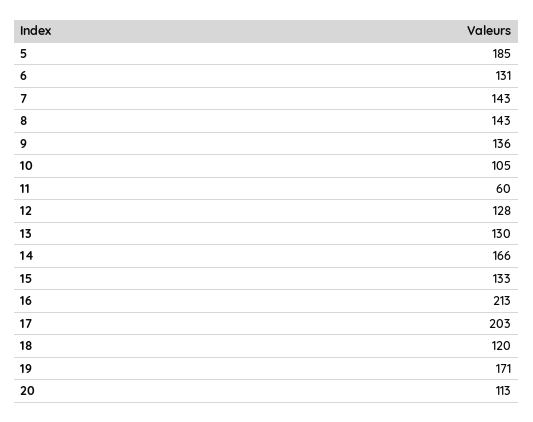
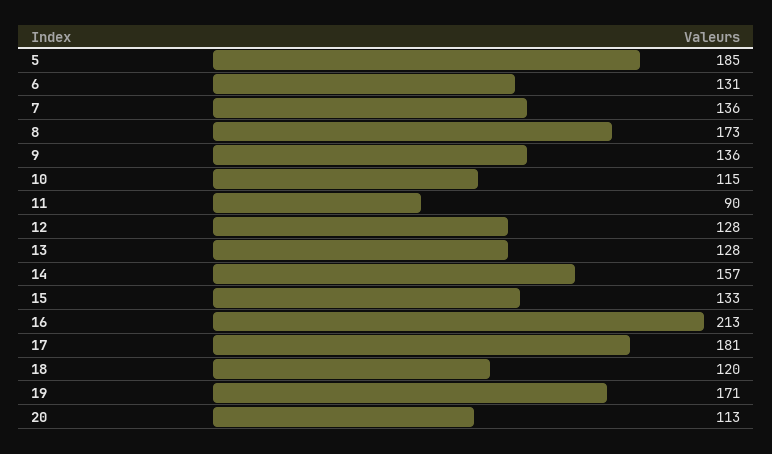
  {
    "5": 185,
    "6": 131,
-   "7": 143,
+   "7": 136,
-   "8": 143,
+   "8": 173,
    "9": 136,
-   "10": 105,
+   "10": 115,
-   "11": 60,
+   "11": 90,
    "12": 128,
-   "13": 130,
+   "13": 128,
-   "14": 166,
+   "14": 157,
    "15": 133,
    "16": 213,
-   "17": 203,
+   "17": 181,
    "18": 120,
    "19": 171,
    "20": 113
  }

